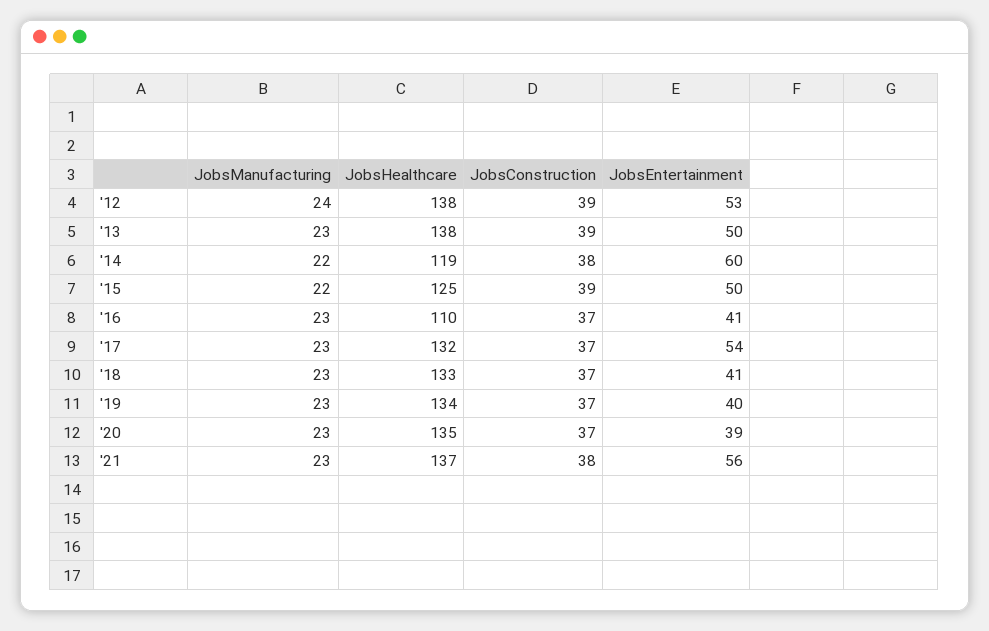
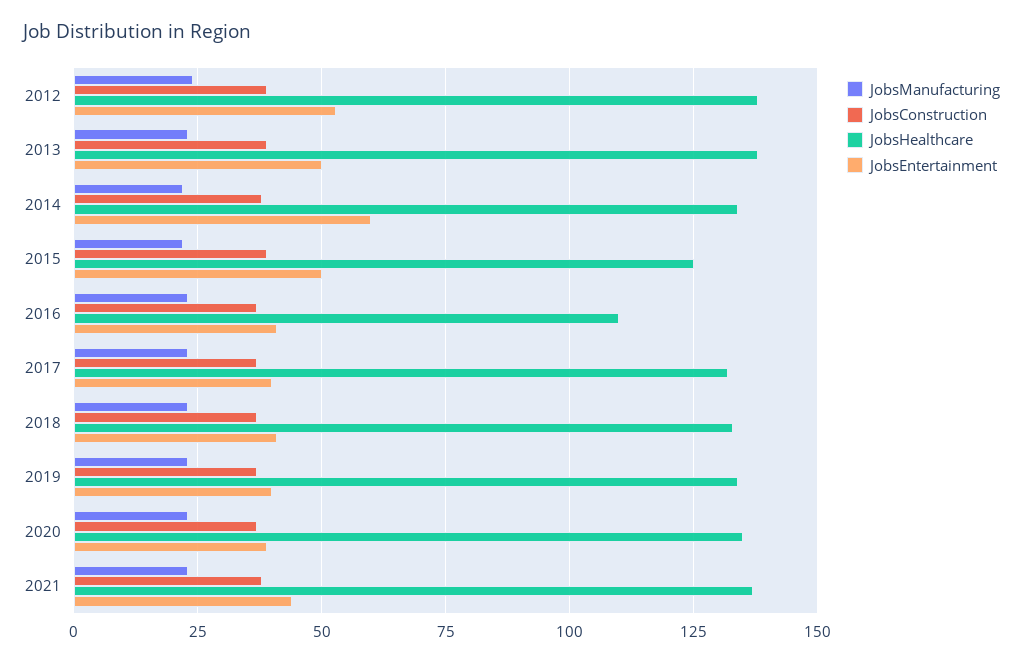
  {
    "JobsManufacturing": {
      "'12": 24,
      "'13": 23,
      "'14": 22,
      "'15": 22,
      "'16": 23,
      "'17": 23,
      "'18": 23,
      "'19": 23,
      "'20": 23,
      "'21": 23
    },
    "JobsHealthcare": {
      "'12": 138,
      "'13": 138,
-     "'14": 119,
+     "'14": 135,
      "'15": 125,
      "'16": 110,
      "'17": 132,
      "'18": 133,
      "'19": 134,
      "'20": 135,
      "'21": 137
    },
    "JobsConstruction": {
      "'12": 39,
      "'13": 39,
      "'14": 38,
      "'15": 39,
      "'16": 37,
      "'17": 37,
      "'18": 37,
      "'19": 37,
      "'20": 37,
      "'21": 38
    },
    "JobsEntertainment": {
      "'12": 53,
      "'13": 50,
      "'14": 60,
      "'15": 50,
      "'16": 41,
-     "'17": 54,
+     "'17": 40,
      "'18": 41,
      "'19": 40,
      "'20": 39,
-     "'21": 56
+     "'21": 45
    }
  }

